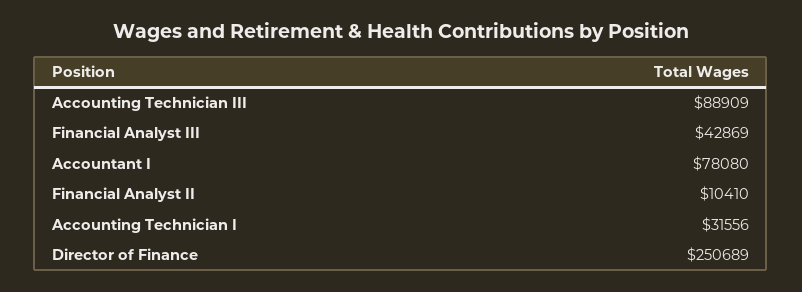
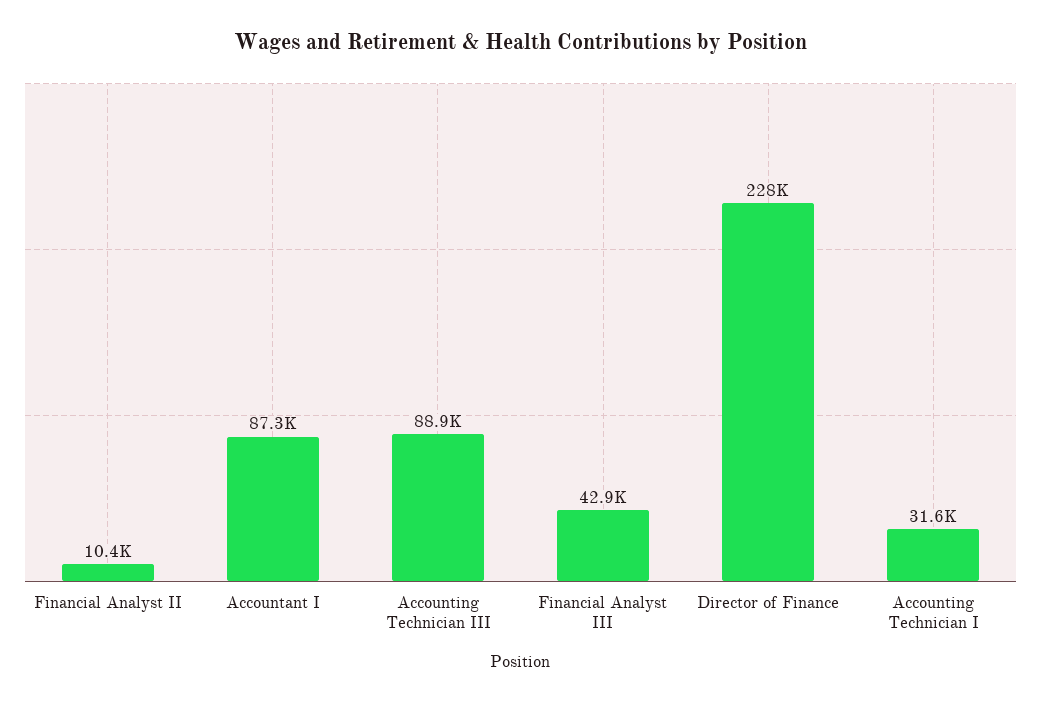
  {
    "Accounting Technician III": 88909,
    "Financial Analyst III": 42869,
-   "Accountant I": 78080,
+   "Accountant I": 87300,
    "Financial Analyst II": 10410,
    "Accounting Technician I": 31556,
-   "Director of Finance": 250689
+   "Director of Finance": 228000
  }

